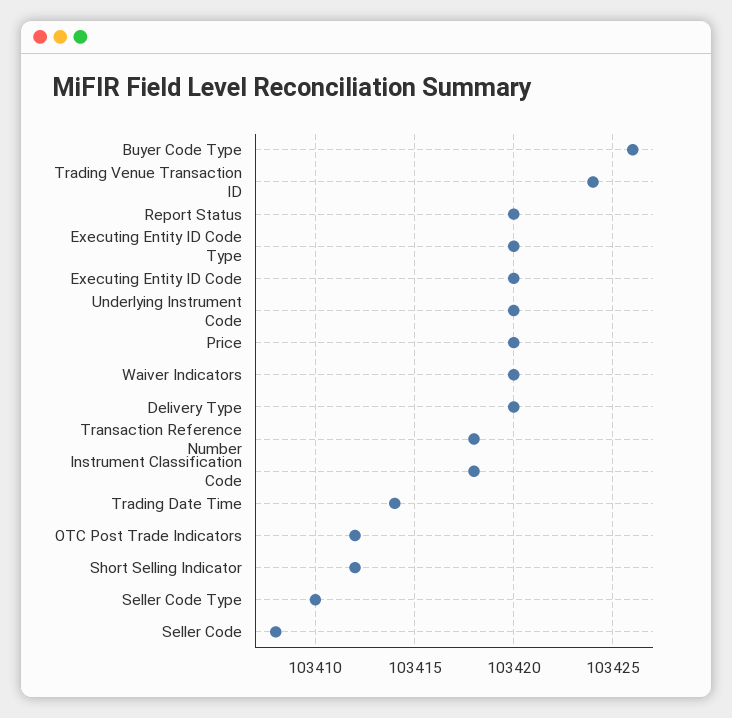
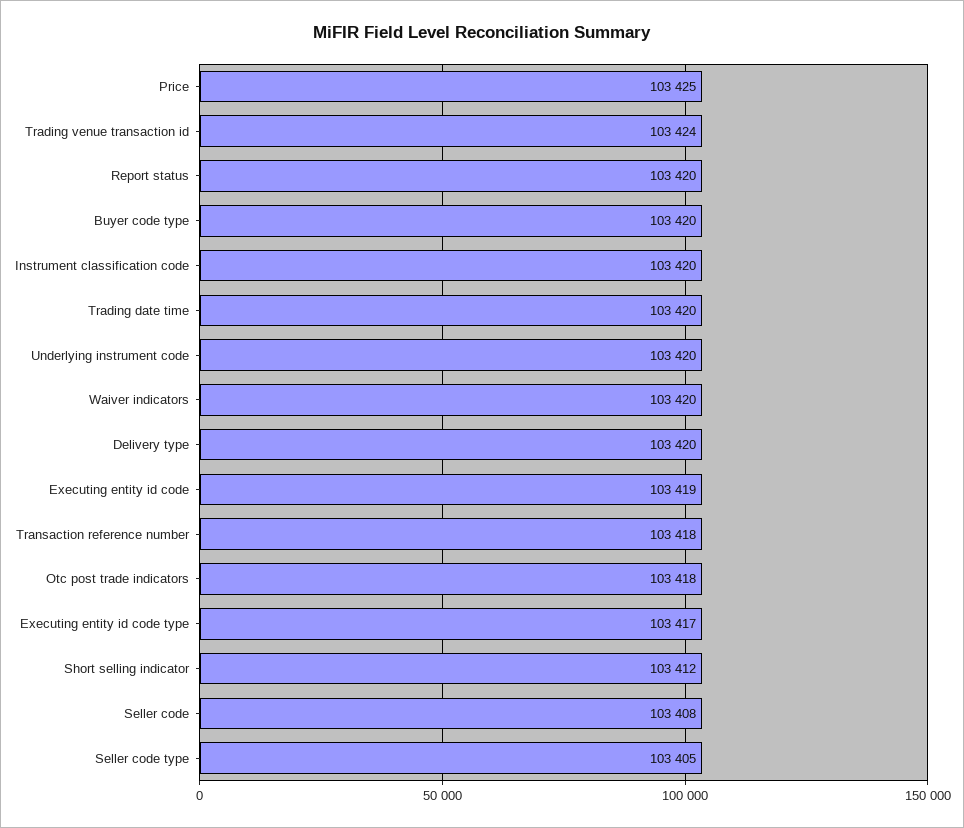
  {
-   "Buyer Code Type": 103426,
+   "Buyer Code Type": 103420,
    "Trading Venue Transaction ID": 103424,
    "Report Status": 103420,
-   "Executing Entity ID Code Type": 103420,
+   "Executing Entity ID Code Type": 103417,
-   "Executing Entity ID Code": 103420,
+   "Executing Entity ID Code": 103419,
    "Underlying Instrument Code": 103420,
-   "Price": 103420,
+   "Price": 103425,
    "Waiver Indicators": 103420,
    "Delivery Type": 103420,
    "Transaction Reference Number": 103418,
-   "Instrument Classification Code": 103418,
+   "Instrument Classification Code": 103420,
-   "Trading Date Time": 103414,
+   "Trading Date Time": 103420,
-   "OTC Post Trade Indicators": 103412,
+   "OTC Post Trade Indicators": 103418,
    "Short Selling Indicator": 103412,
-   "Seller Code Type": 103410,
+   "Seller Code Type": 103405,
    "Seller Code": 103408
  }

